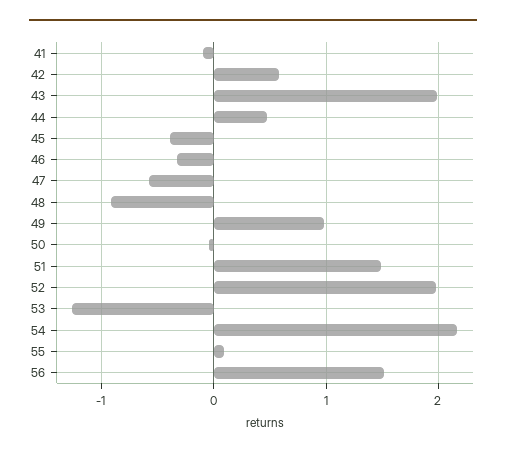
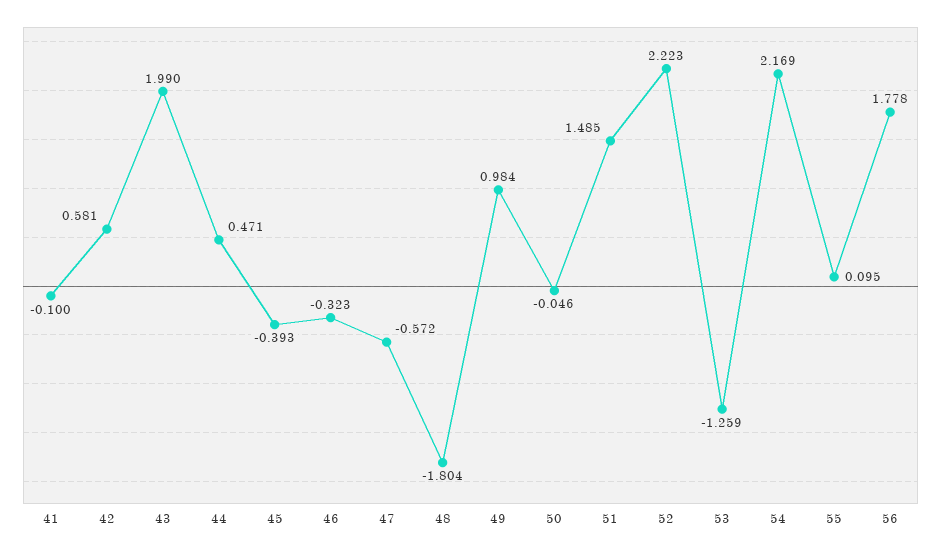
  {
    "41": -0.1,
    "42": 0.581,
    "43": 1.99,
    "44": 0.471,
    "45": -0.393,
    "46": -0.323,
    "47": -0.572,
-   "48": -0.9,
+   "48": -1.804,
    "49": 0.984,
    "50": -0.046,
    "51": 1.485,
-   "52": 2,
+   "52": 2.223,
    "53": -1.259,
    "54": 2.169,
    "55": 0.095,
-   "56": 1.5
+   "56": 1.778
  }

